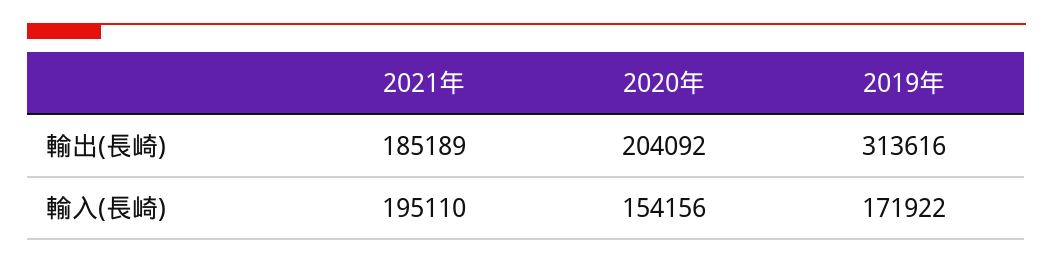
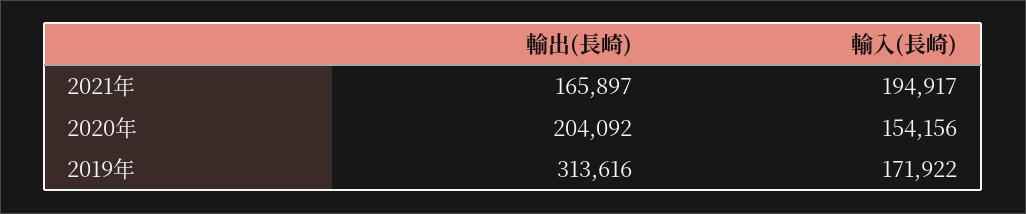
  {
    "2021年": {
-     "輸出(長崎)": 185189,
+     "輸出(長崎)": 165897,
-     "輸入(長崎)": 195110
+     "輸入(長崎)": 194917
    },
    "2020年": {
      "輸出(長崎)": 204092,
      "輸入(長崎)": 154156
    },
    "2019年": {
      "輸出(長崎)": 313616,
      "輸入(長崎)": 171922
    }
  }

